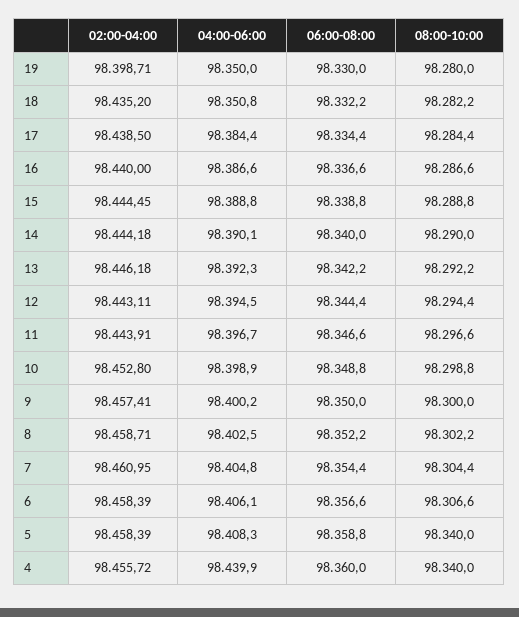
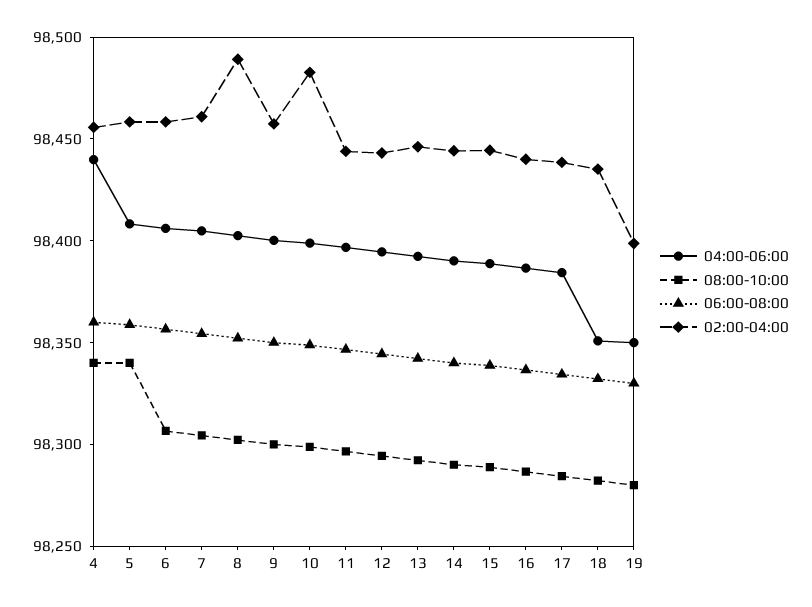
  {
    "02:00-04:00": {
      "19": 98398.71,
      "18": 98435.2,
      "17": 98438.5,
      "16": 98440,
      "15": 98444.45,
      "14": 98444.18,
      "13": 98446.18,
      "12": 98443.11,
      "11": 98443.91,
-     "10": 98452.8,
+     "10": 98480,
      "9": 98457.41,
-     "8": 98458.71,
+     "8": 98490,
      "7": 98460.95,
      "6": 98458.39,
      "5": 98458.39,
      "4": 98455.72
    },
    "04:00-06:00": {
      "19": 98350,
      "18": 98350.8,
      "17": 98384.4,
      "16": 98386.6,
      "15": 98388.8,
      "14": 98390.1,
      "13": 98392.3,
      "12": 98394.5,
      "11": 98396.7,
      "10": 98398.9,
      "9": 98400.2,
      "8": 98402.5,
      "7": 98404.8,
      "6": 98406.1,
      "5": 98408.3,
      "4": 98439.9
    },
    "06:00-08:00": {
      "19": 98330,
      "18": 98332.2,
      "17": 98334.4,
      "16": 98336.6,
      "15": 98338.8,
      "14": 98340,
      "13": 98342.2,
      "12": 98344.4,
      "11": 98346.6,
      "10": 98348.8,
      "9": 98350,
      "8": 98352.2,
      "7": 98354.4,
      "6": 98356.6,
      "5": 98358.8,
      "4": 98360
    },
    "08:00-10:00": {
      "19": 98280,
      "18": 98282.2,
      "17": 98284.4,
      "16": 98286.6,
      "15": 98288.8,
      "14": 98290,
      "13": 98292.2,
      "12": 98294.4,
      "11": 98296.6,
      "10": 98298.8,
      "9": 98300,
      "8": 98302.2,
      "7": 98304.4,
      "6": 98306.6,
      "5": 98340,
      "4": 98340
    }
  }

